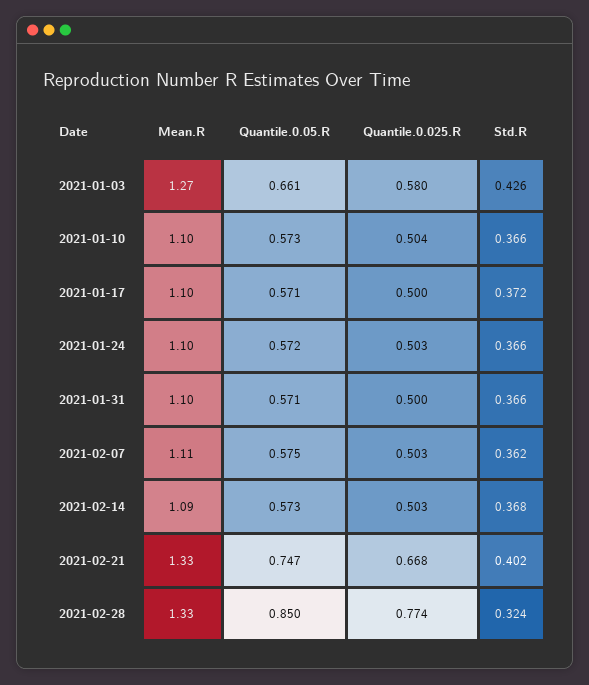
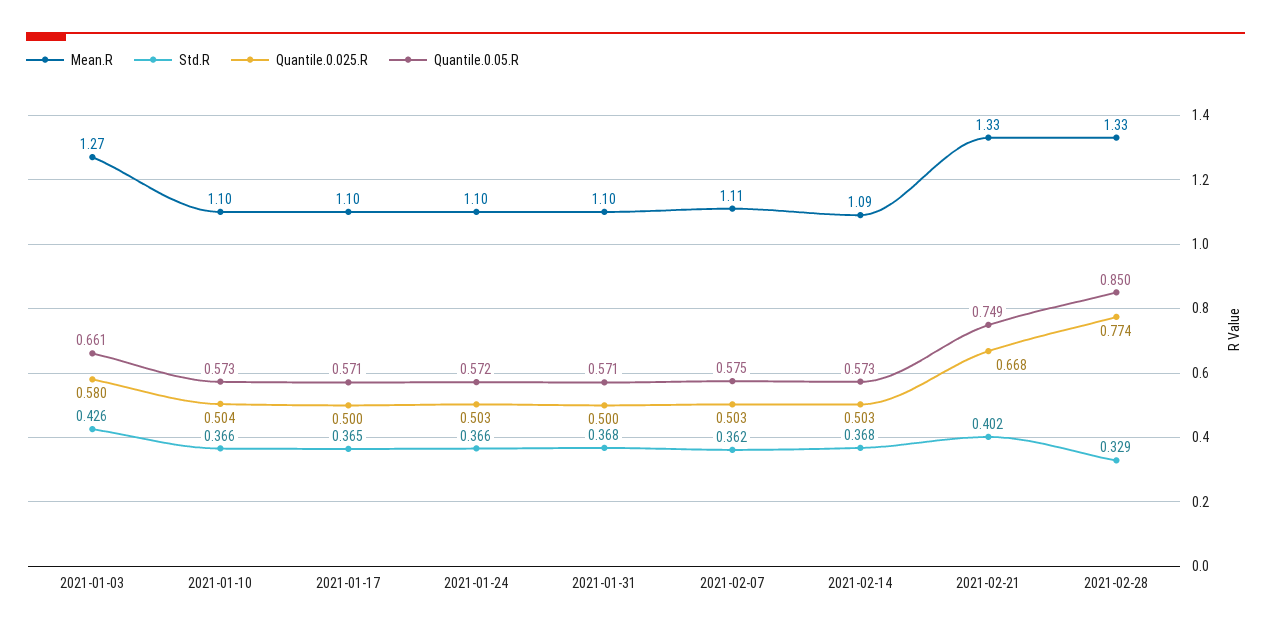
  {
    "Mean.R": {
      "2021-01-03": 1.27,
      "2021-01-10": 1.1,
      "2021-01-17": 1.1,
      "2021-01-24": 1.1,
      "2021-01-31": 1.1,
      "2021-02-07": 1.11,
      "2021-02-14": 1.09,
      "2021-02-21": 1.33,
      "2021-02-28": 1.33
    },
    "Quantile.0.05.R": {
      "2021-01-03": 0.661,
      "2021-01-10": 0.573,
      "2021-01-17": 0.571,
      "2021-01-24": 0.572,
      "2021-01-31": 0.571,
      "2021-02-07": 0.575,
      "2021-02-14": 0.573,
-     "2021-02-21": 0.747,
+     "2021-02-21": 0.749,
      "2021-02-28": 0.85
    },
    "Quantile.0.025.R": {
      "2021-01-03": 0.58,
      "2021-01-10": 0.504,
      "2021-01-17": 0.5,
      "2021-01-24": 0.503,
      "2021-01-31": 0.5,
      "2021-02-07": 0.503,
      "2021-02-14": 0.503,
      "2021-02-21": 0.668,
      "2021-02-28": 0.774
    },
    "Std.R": {
      "2021-01-03": 0.426,
      "2021-01-10": 0.366,
-     "2021-01-17": 0.372,
+     "2021-01-17": 0.365,
      "2021-01-24": 0.366,
-     "2021-01-31": 0.366,
+     "2021-01-31": 0.368,
      "2021-02-07": 0.362,
      "2021-02-14": 0.368,
      "2021-02-21": 0.402,
-     "2021-02-28": 0.324
+     "2021-02-28": 0.329
    }
  }

